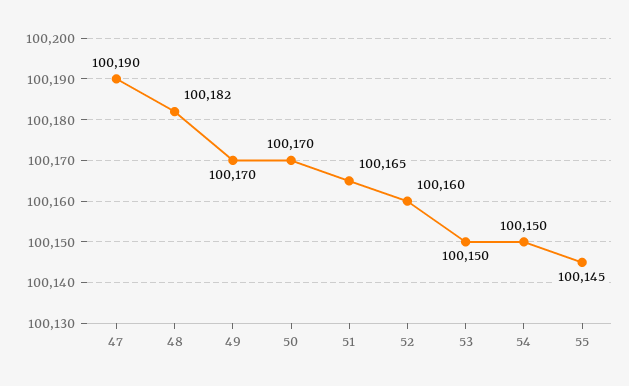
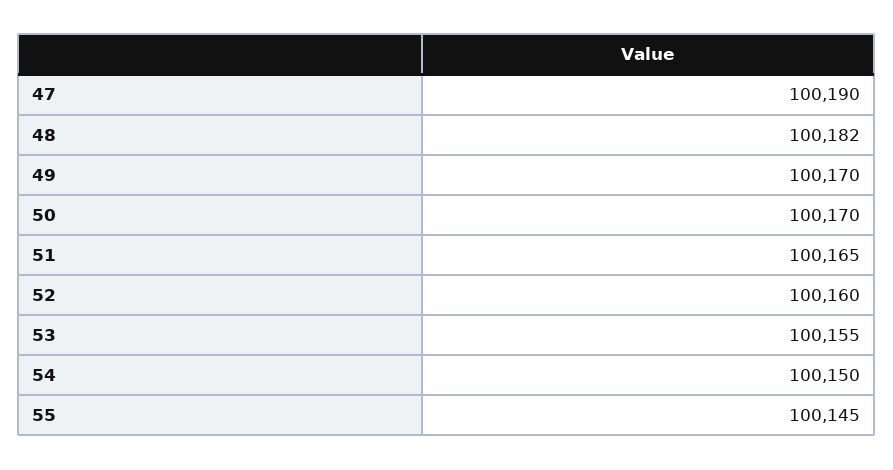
  {
    "47": 100190,
    "48": 100182,
    "49": 100170,
    "50": 100170,
    "51": 100165,
    "52": 100160,
-   "53": 100150,
+   "53": 100155,
    "54": 100150,
    "55": 100145
  }

